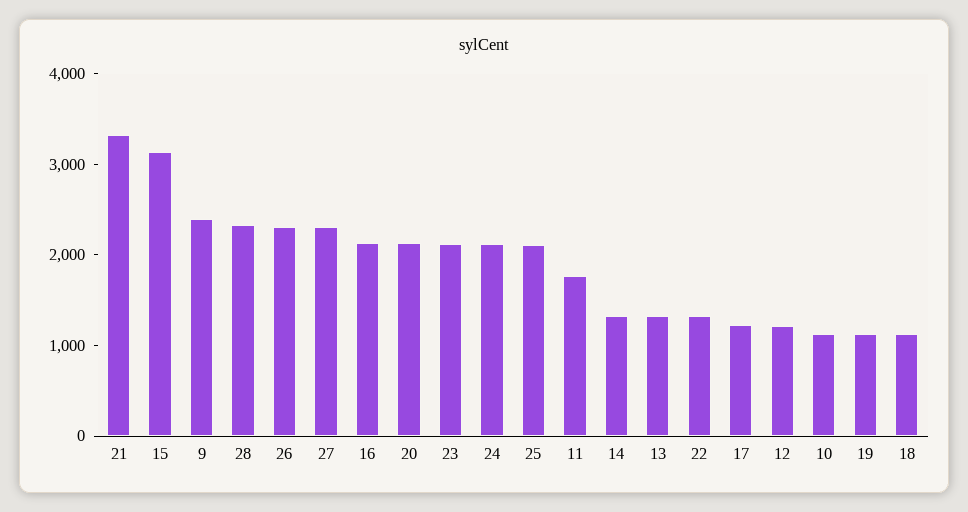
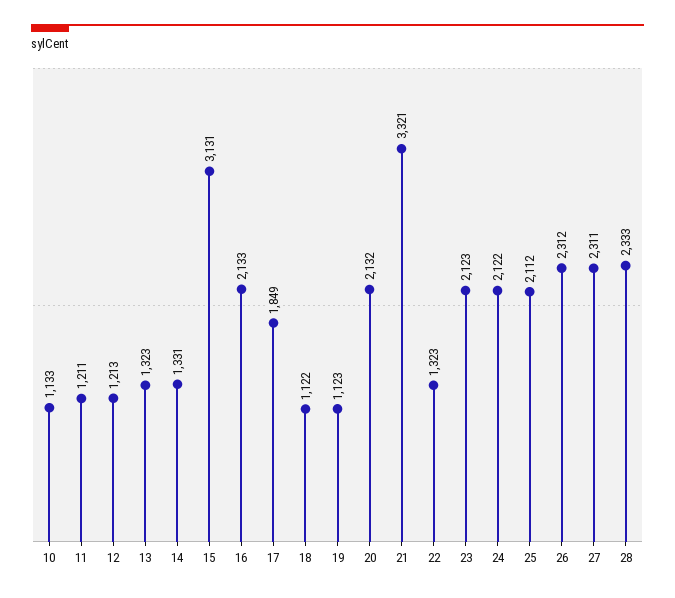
  {
    "21": 3321,
    "15": 3131,
-   "9": 2400,
    "28": 2333,
    "26": 2312,
    "27": 2311,
    "16": 2133,
    "20": 2132,
    "23": 2123,
    "24": 2122,
    "25": 2112,
-   "11": 1800,
+   "11": 1211,
    "14": 1331,
    "13": 1323,
    "22": 1323,
-   "17": 1200,
+   "17": 1849,
    "12": 1213,
    "10": 1133,
    "19": 1123,
    "18": 1122
  }

